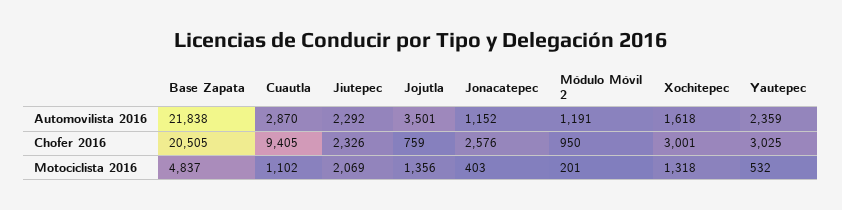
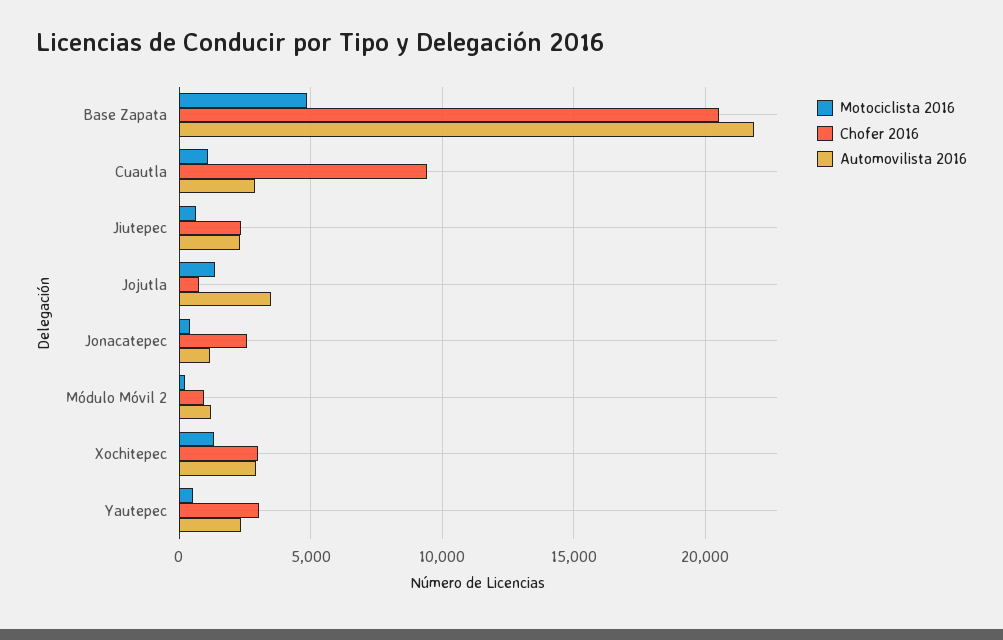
  {
    "Automovilista 2016": {
      "Base Zapata": 21838,
      "Cuautla": 2870,
      "Jiutepec": 2292,
      "Jojutla": 3501,
      "Jonacatepec": 1152,
      "Módulo Móvil 2": 1191,
-     "Xochitepec": 1618,
+     "Xochitepec": 3000,
      "Yautepec": 2359
    },
    "Chofer 2016": {
      "Base Zapata": 20505,
      "Cuautla": 9405,
      "Jiutepec": 2326,
      "Jojutla": 759,
      "Jonacatepec": 2576,
      "Módulo Móvil 2": 950,
      "Xochitepec": 3001,
      "Yautepec": 3025
    },
    "Motociclista 2016": {
      "Base Zapata": 4837,
      "Cuautla": 1102,
-     "Jiutepec": 2069,
+     "Jiutepec": 500,
      "Jojutla": 1356,
      "Jonacatepec": 403,
      "Módulo Móvil 2": 201,
      "Xochitepec": 1318,
      "Yautepec": 532
    }
  }

